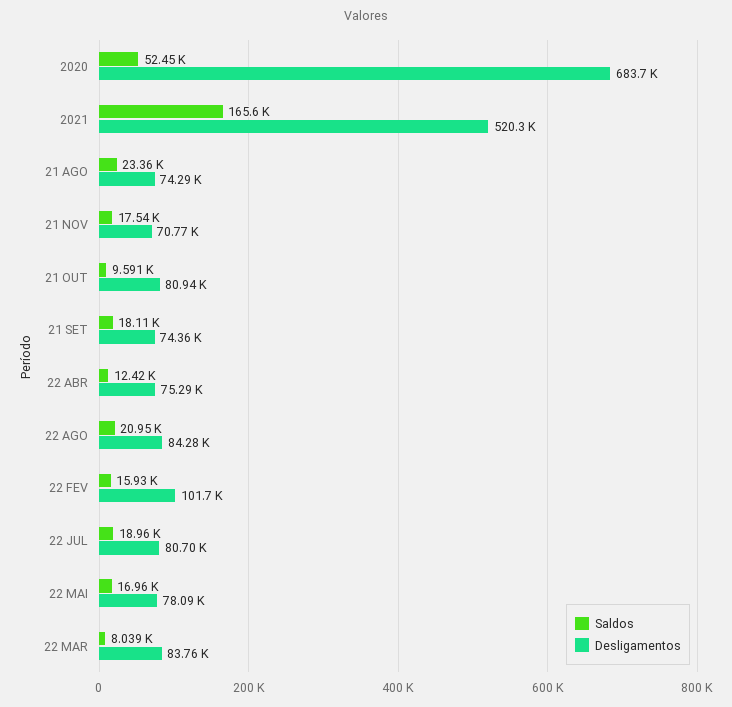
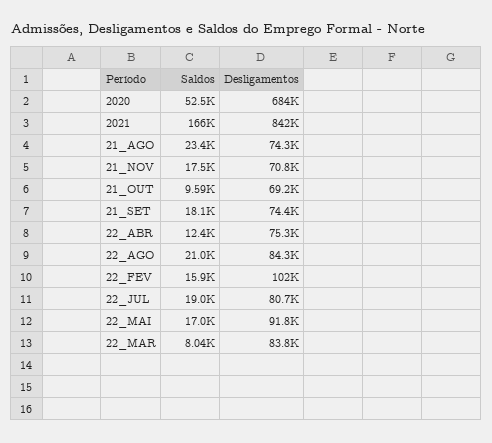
  {
    "Saldos": {
      "2020": 52450,
      "2021": 165600,
      "21 AGO": 23360,
      "21 NOV": 17540,
      "21 OUT": 9591,
      "21 SET": 18110,
      "22 ABR": 12420,
      "22 AGO": 20950,
      "22 FEV": 15930,
      "22 JUL": 18960,
      "22 MAI": 16960,
      "22 MAR": 8039
    },
    "Desligamentos": {
      "2020": 683700,
-     "2021": 520300,
+     "2021": 842000,
      "21 AGO": 74290,
      "21 NOV": 70770,
-     "21 OUT": 80940,
+     "21 OUT": 69200,
      "21 SET": 74360,
      "22 ABR": 75290,
      "22 AGO": 84280,
      "22 FEV": 101700,
      "22 JUL": 80700,
-     "22 MAI": 78090,
+     "22 MAI": 91800,
      "22 MAR": 83760
    }
  }

